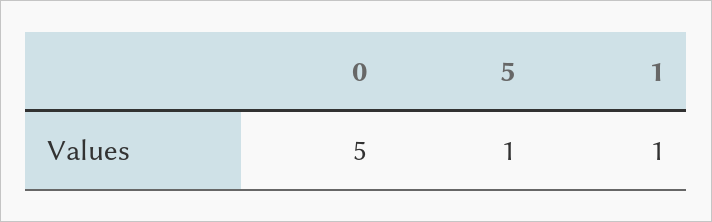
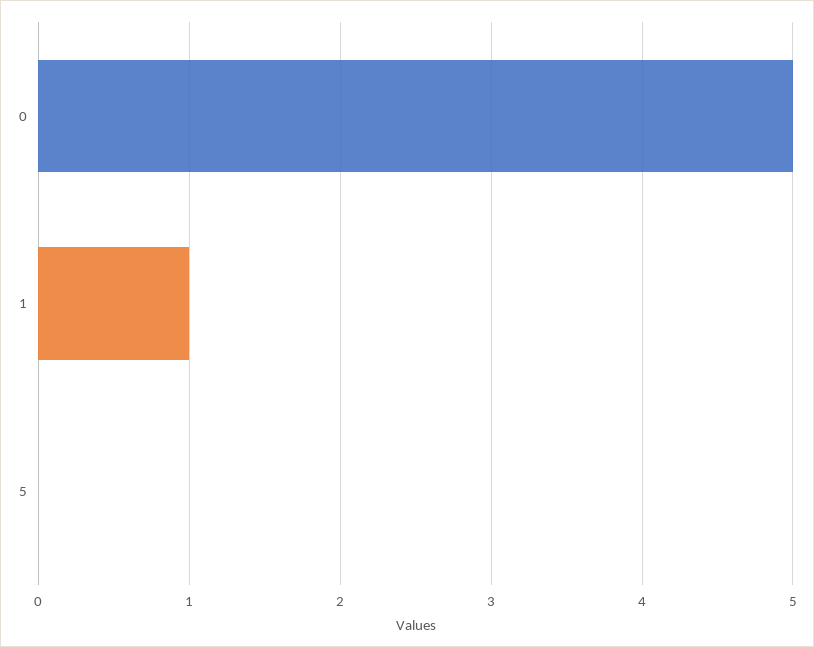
  {
    "0": 5,
-   "5": 1,
+   "5": 0,
    "1": 1
  }

